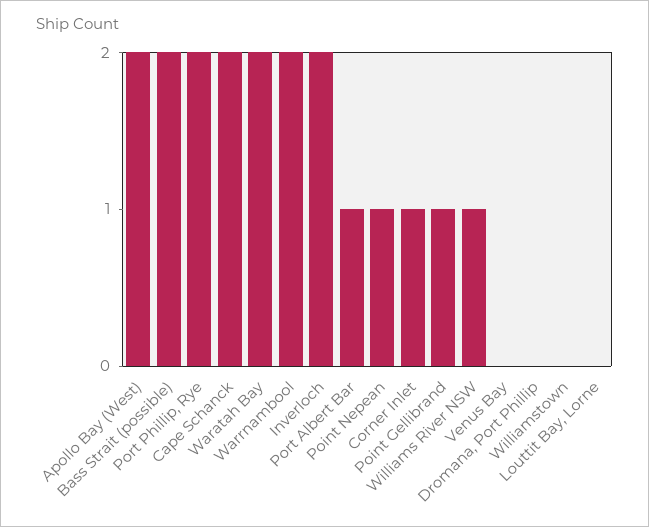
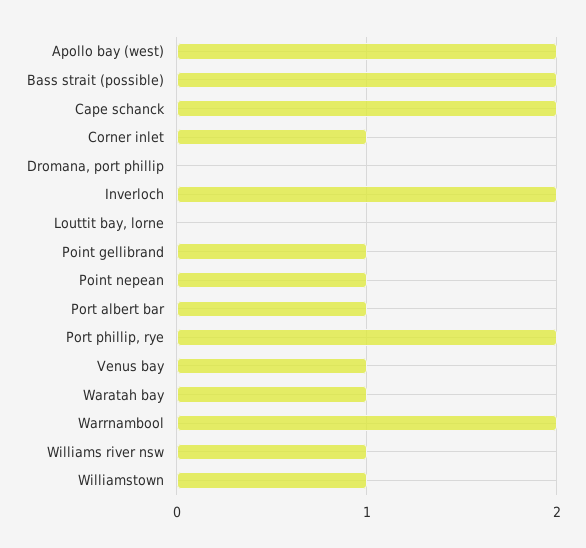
  {
    "Apollo Bay (West)": 2,
    "Bass Strait (possible)": 2,
    "Port Phillip, Rye": 2,
    "Cape Schanck": 2,
-   "Waratah Bay": 2,
+   "Waratah Bay": 1,
    "Warrnambool": 2,
    "Inverloch": 2,
    "Port Albert Bar": 1,
    "Point Nepean": 1,
    "Corner Inlet": 1,
    "Point Gellibrand": 1,
    "Williams River NSW": 1,
-   "Venus Bay": 0,
+   "Venus Bay": 1,
    "Dromana, Port Phillip": 0,
-   "Williamstown": 0,
+   "Williamstown": 1,
    "Louttit Bay, Lorne": 0
  }

